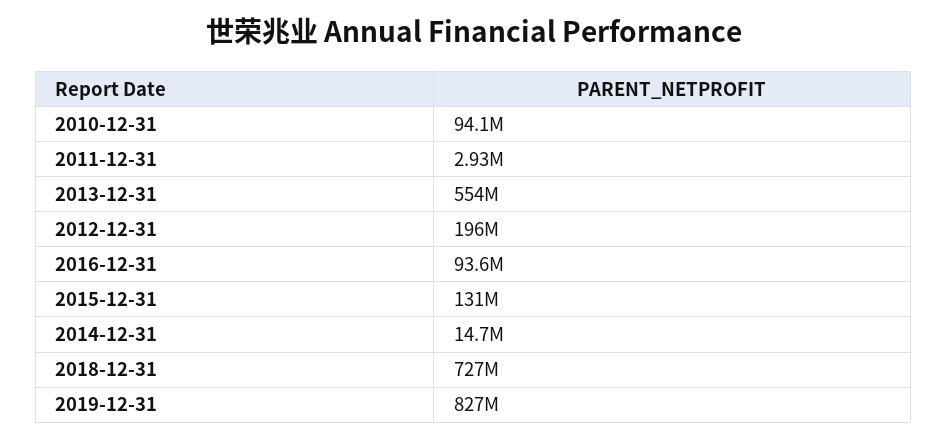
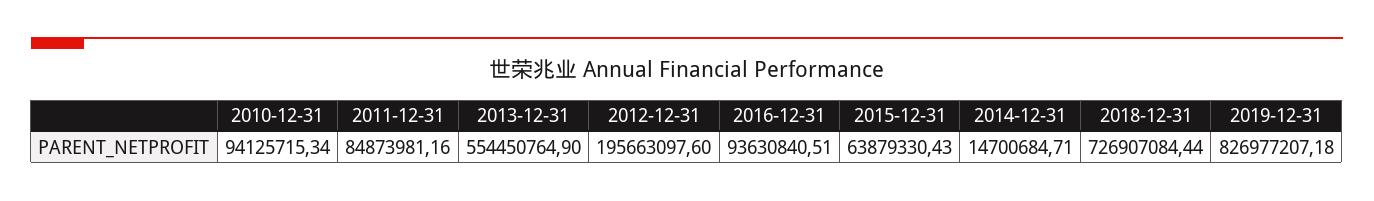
  {
    "2010-12-31": 94125715.34,
-   "2011-12-31": 2930000,
+   "2011-12-31": 84873981.16,
    "2013-12-31": 554450764.9,
    "2012-12-31": 195663097.6,
    "2016-12-31": 93630840.51,
-   "2015-12-31": 131000000,
+   "2015-12-31": 63879330.43,
    "2014-12-31": 14700684.71,
    "2018-12-31": 726907084.44,
    "2019-12-31": 826977207.18
  }

